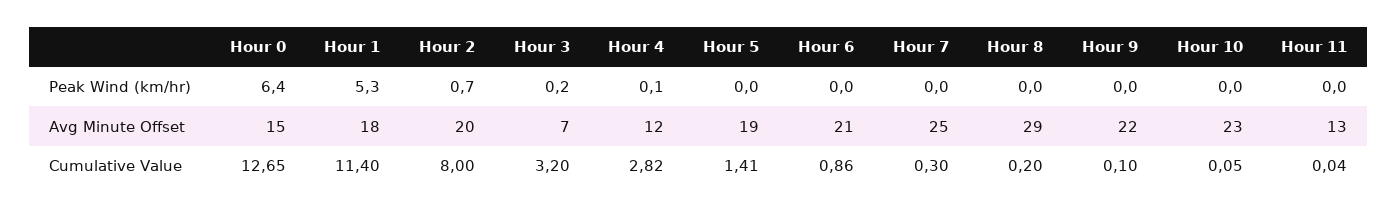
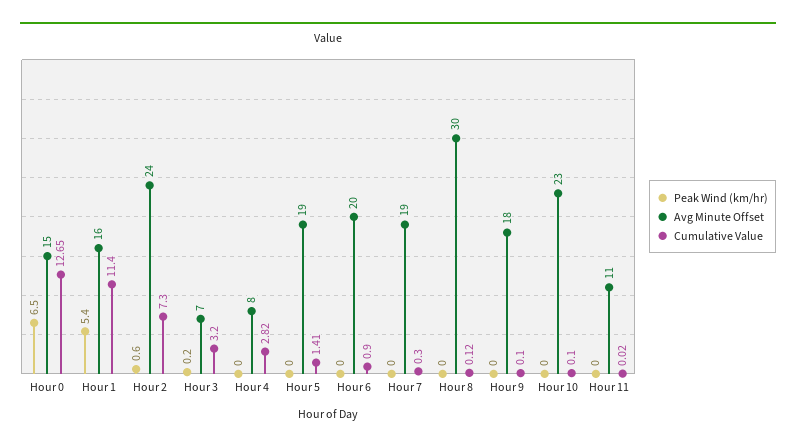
  {
    "Peak Wind (km/hr)": {
-     "Hour 0": 6.4,
+     "Hour 0": 6.5,
-     "Hour 1": 5.3,
+     "Hour 1": 5.4,
-     "Hour 2": 0.7,
+     "Hour 2": 0.6,
      "Hour 3": 0.2,
-     "Hour 4": 0.1,
+     "Hour 4": 0,
      "Hour 5": 0,
      "Hour 6": 0,
      "Hour 7": 0,
      "Hour 8": 0,
      "Hour 9": 0,
      "Hour 10": 0,
      "Hour 11": 0
    },
    "Avg Minute Offset": {
      "Hour 0": 15,
-     "Hour 1": 18,
+     "Hour 1": 16,
-     "Hour 2": 20,
+     "Hour 2": 24,
      "Hour 3": 7,
-     "Hour 4": 12,
+     "Hour 4": 8,
      "Hour 5": 19,
-     "Hour 6": 21,
+     "Hour 6": 20,
-     "Hour 7": 25,
+     "Hour 7": 19,
-     "Hour 8": 29,
+     "Hour 8": 30,
-     "Hour 9": 22,
+     "Hour 9": 18,
      "Hour 10": 23,
-     "Hour 11": 13
+     "Hour 11": 11
    },
    "Cumulative Value": {
      "Hour 0": 12.65,
      "Hour 1": 11.4,
-     "Hour 2": 8,
+     "Hour 2": 7.3,
      "Hour 3": 3.2,
      "Hour 4": 2.82,
      "Hour 5": 1.41,
-     "Hour 6": 0.86,
+     "Hour 6": 0.9,
      "Hour 7": 0.3,
-     "Hour 8": 0.2,
+     "Hour 8": 0.12,
      "Hour 9": 0.1,
-     "Hour 10": 0.05,
+     "Hour 10": 0.1,
-     "Hour 11": 0.04
+     "Hour 11": 0.02
    }
  }

